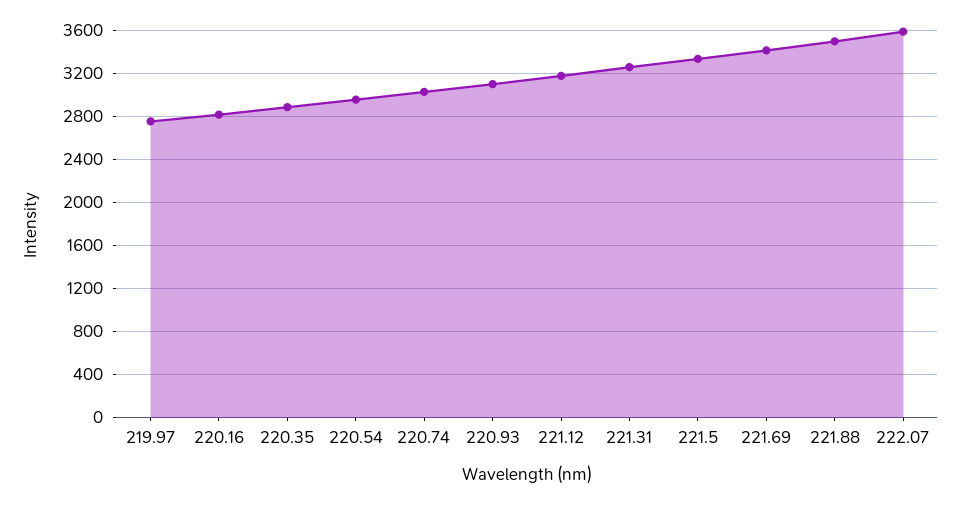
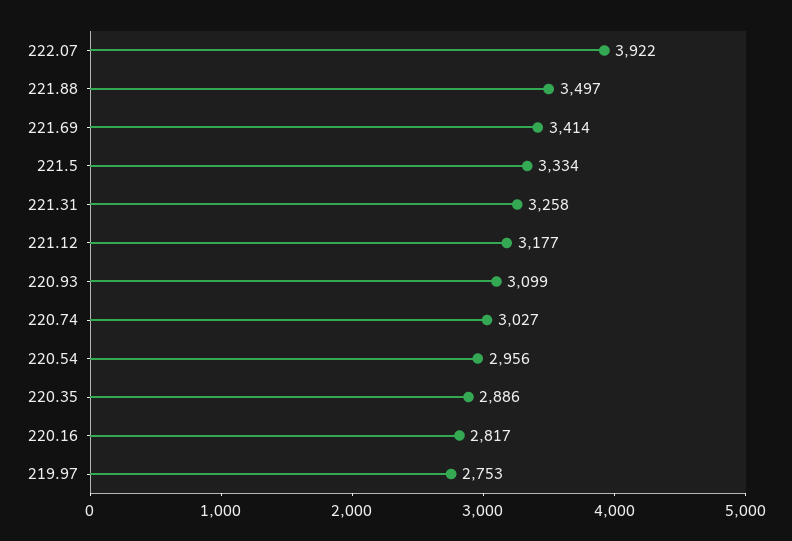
  {
    "219.97": 2753,
    "220.16": 2817,
    "220.35": 2886,
    "220.54": 2956,
    "220.74": 3027,
    "220.93": 3099,
    "221.12": 3177,
    "221.31": 3258,
    "221.5": 3334,
    "221.69": 3414,
    "221.88": 3497,
-   "222.07": 3600
+   "222.07": 3922
  }

